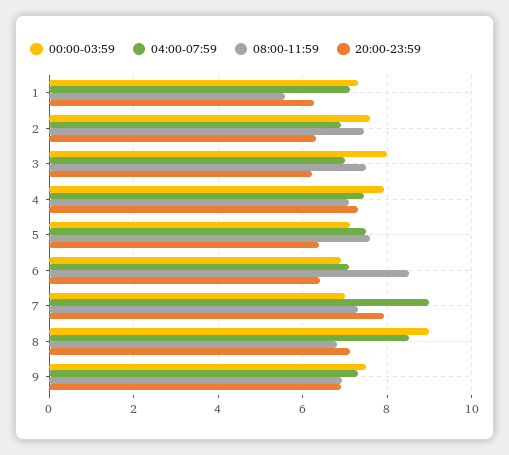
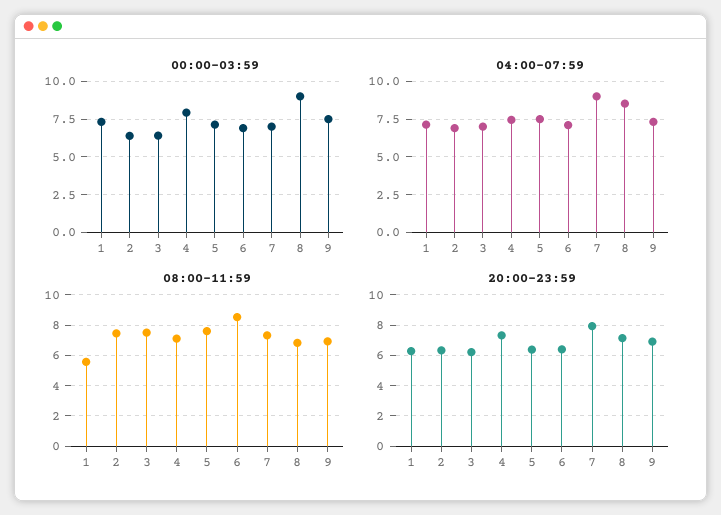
  {
    "00:00-03:59": {
      "1": 7.4,
-     "2": 7.6,
+     "2": 6.5,
-     "3": 8,
+     "3": 6.5,
      "4": 8,
      "5": 7.2,
      "6": 7,
      "7": 7,
      "8": 9,
      "9": 7.6
    },
    "04:00-07:59": {
      "1": 7.2,
      "2": 7,
      "3": 7,
      "4": 7.4,
      "5": 7.6,
      "6": 7.2,
      "7": 9,
      "8": 8.6,
      "9": 7.4
    },
    "08:00-11:59": {
      "1": 5.6,
      "2": 7.4,
      "3": 7.6,
      "4": 7.2,
      "5": 7.6,
      "6": 8.6,
      "7": 7.4,
      "8": 6.8,
      "9": 7
    },
    "20:00-23:59": {
      "1": 6.2,
      "2": 6.4,
      "3": 6.2,
      "4": 7.4,
      "5": 6.4,
      "6": 6.4,
      "7": 8,
      "8": 7.2,
      "9": 7
    }
  }

